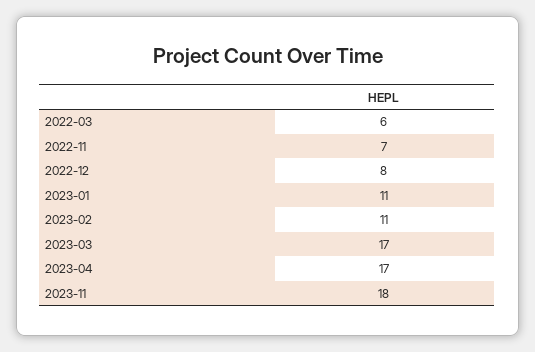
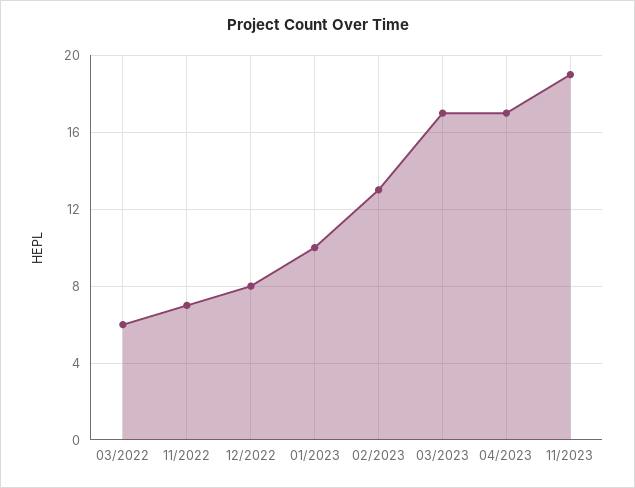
  {
    "2022-03": 6,
    "2022-11": 7,
    "2022-12": 8,
-   "2023-01": 11,
+   "2023-01": 10,
-   "2023-02": 11,
+   "2023-02": 13,
    "2023-03": 17,
    "2023-04": 17,
-   "2023-11": 18
+   "2023-11": 19
  }

